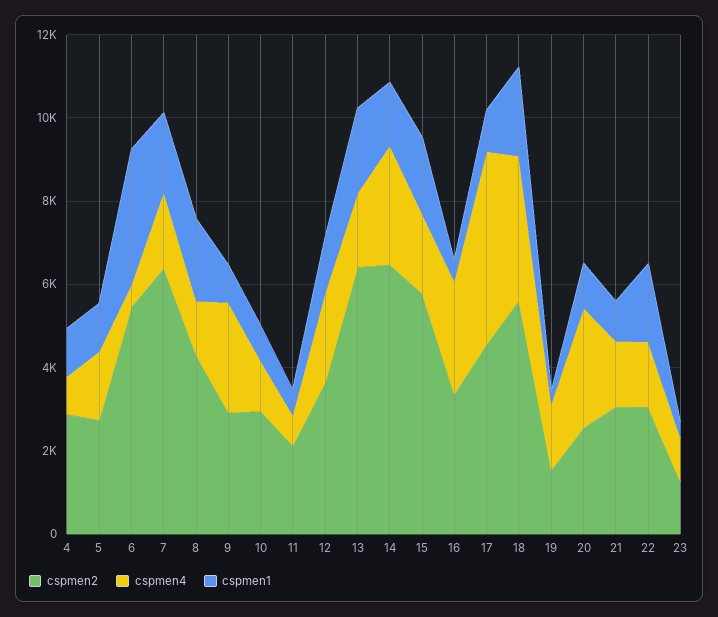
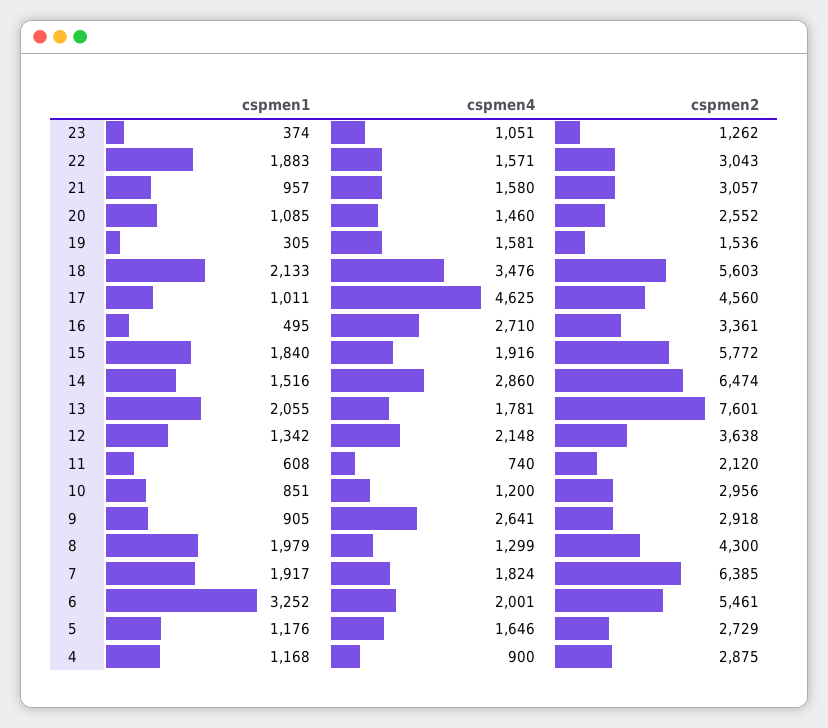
  {
    "cspmen2": {
      "4": 2875,
      "5": 2729,
      "6": 5461,
      "7": 6385,
      "8": 4300,
      "9": 2918,
      "10": 2956,
      "11": 2120,
      "12": 3638,
-     "13": 6500,
+     "13": 7601,
      "14": 6474,
      "15": 5772,
      "16": 3361,
      "17": 4560,
      "18": 5603,
      "19": 1536,
      "20": 2552,
      "21": 3057,
      "22": 3043,
      "23": 1262
    },
    "cspmen4": {
      "4": 900,
      "5": 1646,
-     "6": 500,
+     "6": 2001,
      "7": 1824,
      "8": 1299,
      "9": 2641,
      "10": 1200,
      "11": 740,
      "12": 2148,
      "13": 1781,
      "14": 2860,
      "15": 1916,
      "16": 2710,
      "17": 4625,
      "18": 3476,
      "19": 1581,
-     "20": 3000,
+     "20": 1460,
      "21": 1580,
      "22": 1571,
      "23": 1051
    },
    "cspmen1": {
      "4": 1168,
      "5": 1176,
      "6": 3252,
      "7": 1917,
      "8": 1979,
      "9": 905,
      "10": 851,
      "11": 608,
      "12": 1342,
      "13": 2055,
      "14": 1516,
      "15": 1840,
      "16": 495,
      "17": 1011,
      "18": 2133,
      "19": 305,
      "20": 1085,
      "21": 957,
      "22": 1883,
      "23": 374
    }
  }

